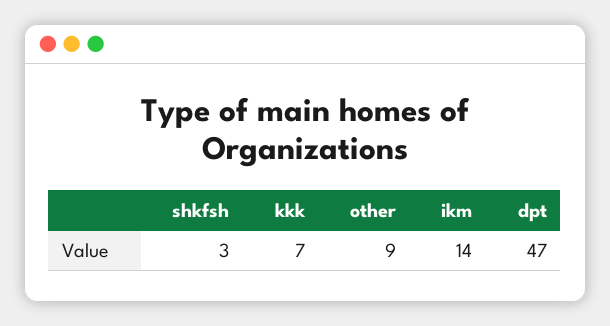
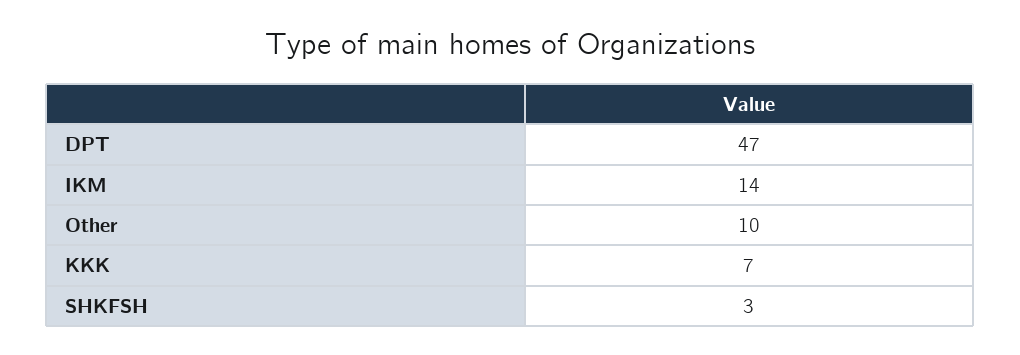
  {
    "shkfsh": 3,
    "kkk": 7,
-   "other": 9,
+   "other": 10,
    "ikm": 14,
    "dpt": 47
  }

